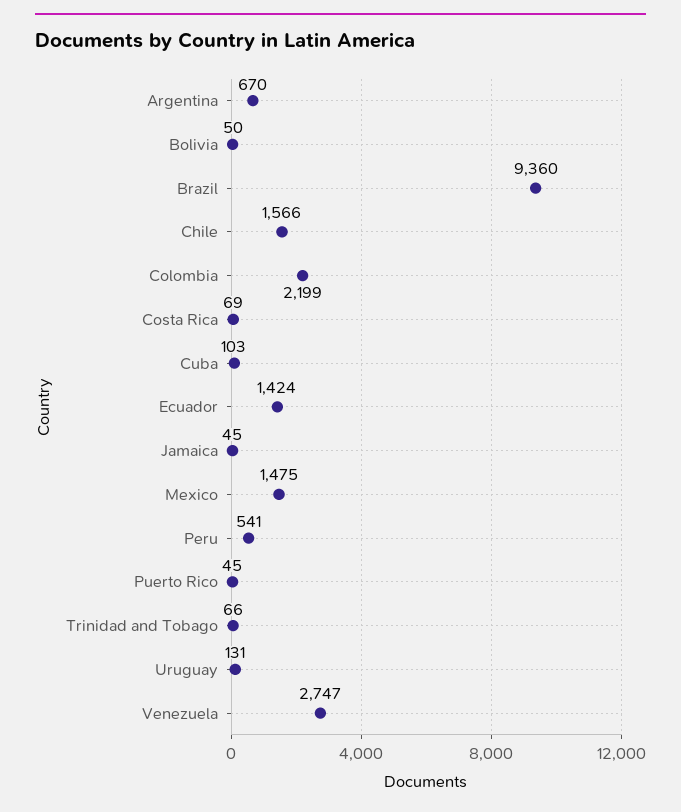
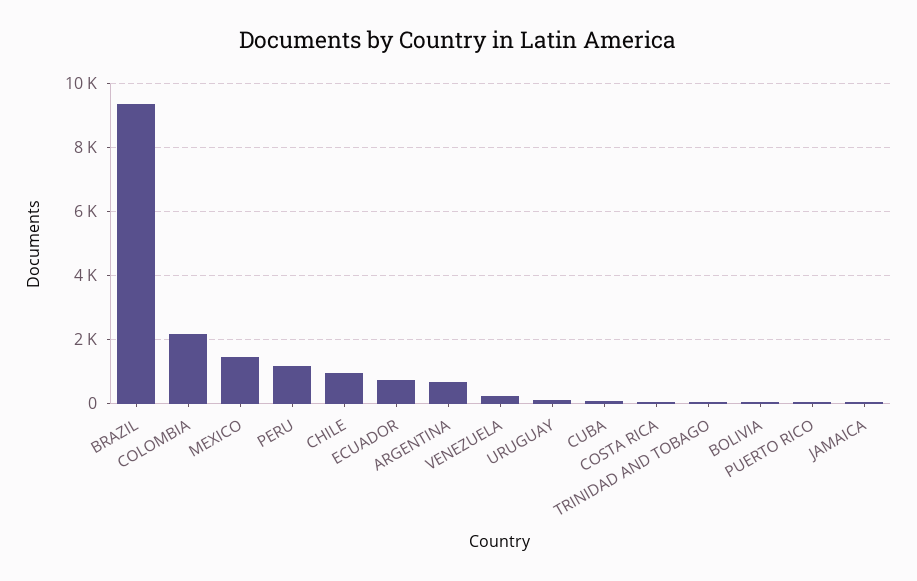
  {
    "Argentina": 670,
    "Bolivia": 50,
    "Brazil": 9360,
-   "Chile": 1566,
+   "Chile": 1000,
    "Colombia": 2199,
    "Costa Rica": 69,
    "Cuba": 103,
-   "Ecuador": 1424,
+   "Ecuador": 800,
    "Jamaica": 45,
    "Mexico": 1475,
-   "Peru": 541,
+   "Peru": 1200,
    "Puerto Rico": 45,
    "Trinidad and Tobago": 66,
    "Uruguay": 131,
-   "Venezuela": 2747
+   "Venezuela": 200
  }

